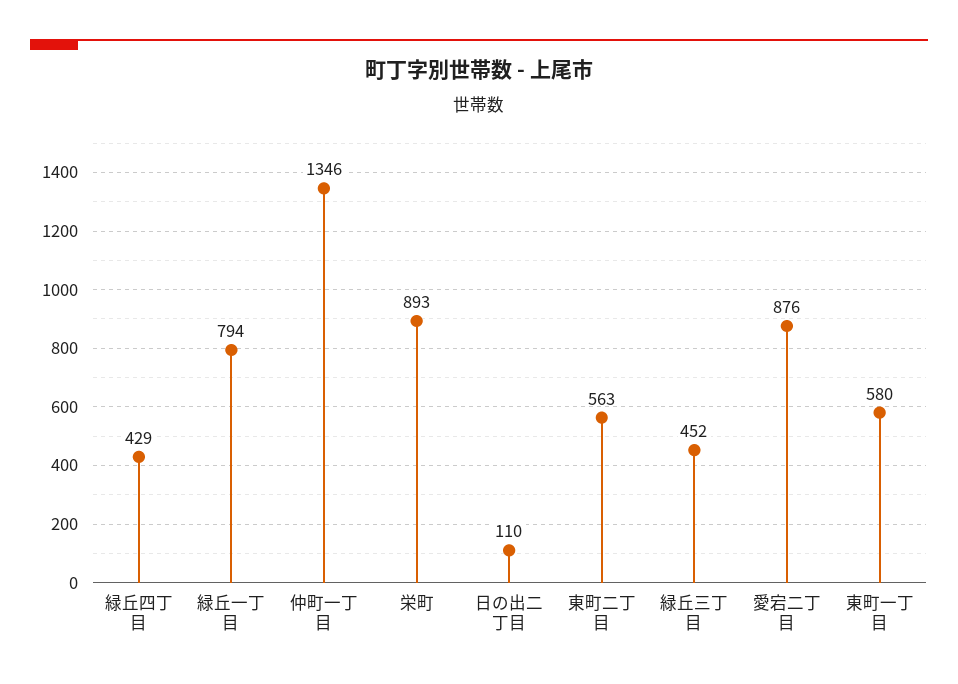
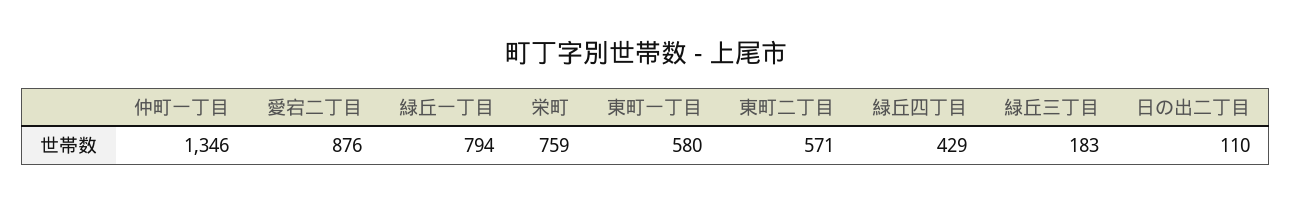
  {
    "緑丘四丁目": 429,
    "緑丘一丁目": 794,
    "仲町一丁目": 1346,
-   "栄町": 893,
+   "栄町": 759,
    "日の出二丁目": 110,
-   "東町二丁目": 563,
+   "東町二丁目": 571,
-   "緑丘三丁目": 452,
+   "緑丘三丁目": 183,
    "愛宕二丁目": 876,
    "東町一丁目": 580
  }

